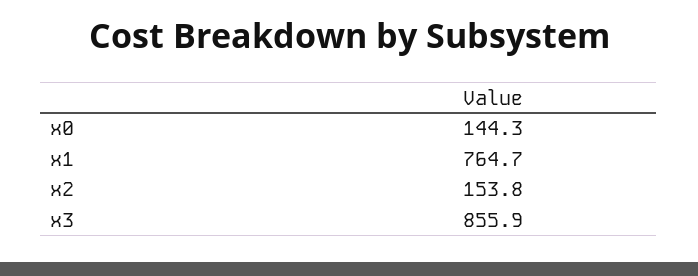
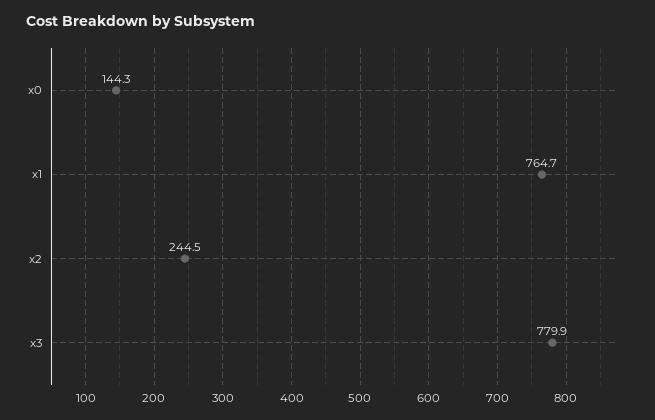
  {
    "x0": 144.3,
    "x1": 764.7,
-   "x2": 153.8,
+   "x2": 244.5,
-   "x3": 855.9
+   "x3": 779.9
  }

